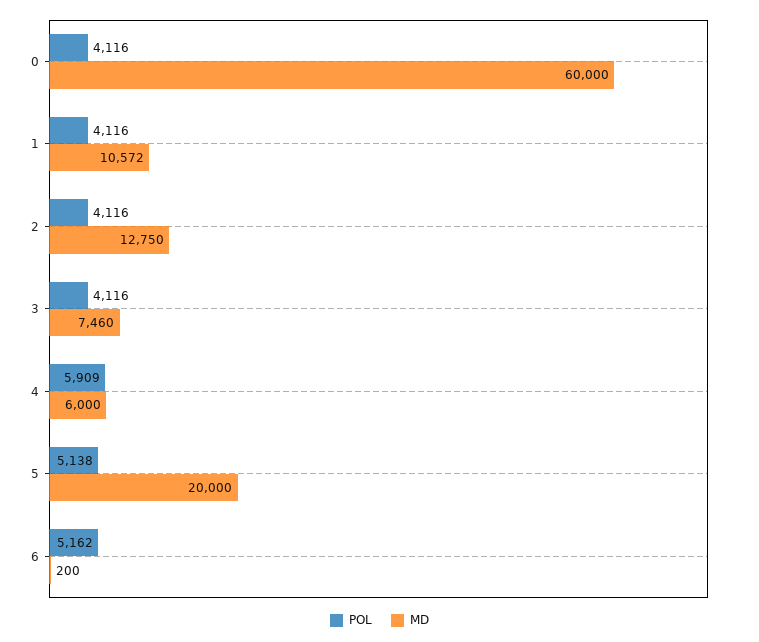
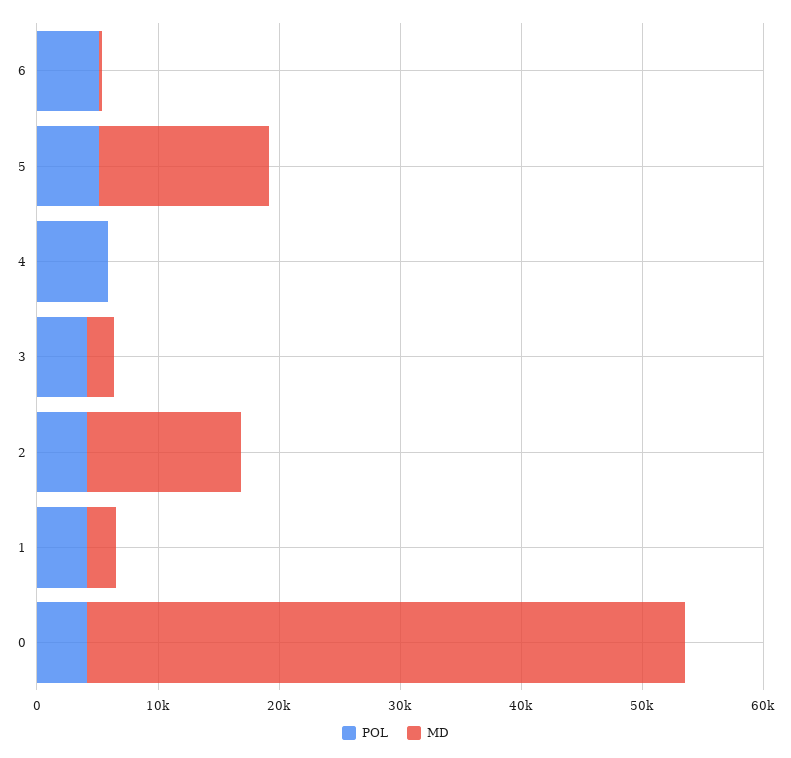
  {
    "POL": {
      "0": 4116,
      "1": 4116,
      "2": 4116,
      "3": 4116,
      "4": 5909,
      "5": 5138,
      "6": 5162
    },
    "MD": {
-     "0": 60000,
+     "0": 50000,
-     "1": 10572,
+     "1": 2000,
      "2": 12750,
-     "3": 7460,
+     "3": 2000,
-     "4": 6000,
+     "4": 0,
-     "5": 20000,
+     "5": 14000,
      "6": 200
    }
  }

